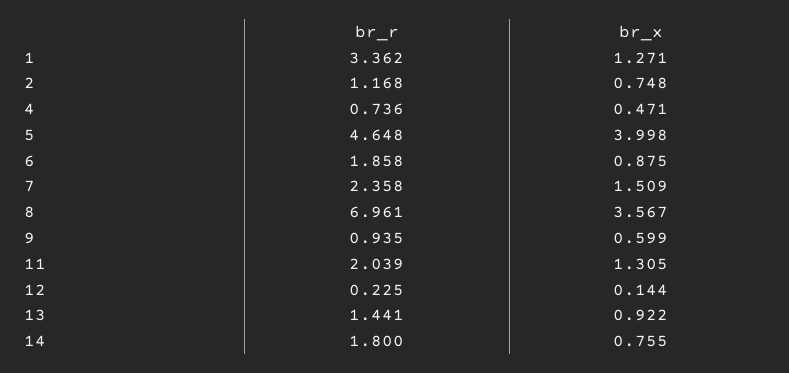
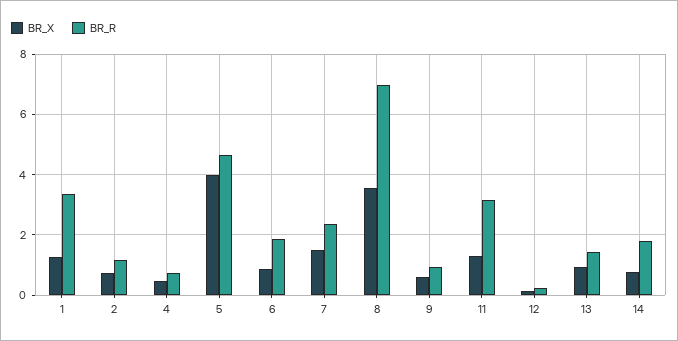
  {
    "br_r": {
      "1": 3.362,
      "2": 1.168,
      "4": 0.736,
      "5": 4.648,
      "6": 1.858,
      "7": 2.358,
      "8": 6.961,
      "9": 0.935,
-     "11": 2.039,
+     "11": 3.2,
      "12": 0.225,
      "13": 1.441,
      "14": 1.8
    },
    "br_x": {
      "1": 1.271,
      "2": 0.748,
      "4": 0.471,
      "5": 3.998,
      "6": 0.875,
      "7": 1.509,
      "8": 3.567,
      "9": 0.599,
      "11": 1.305,
      "12": 0.144,
      "13": 0.922,
      "14": 0.755
    }
  }

